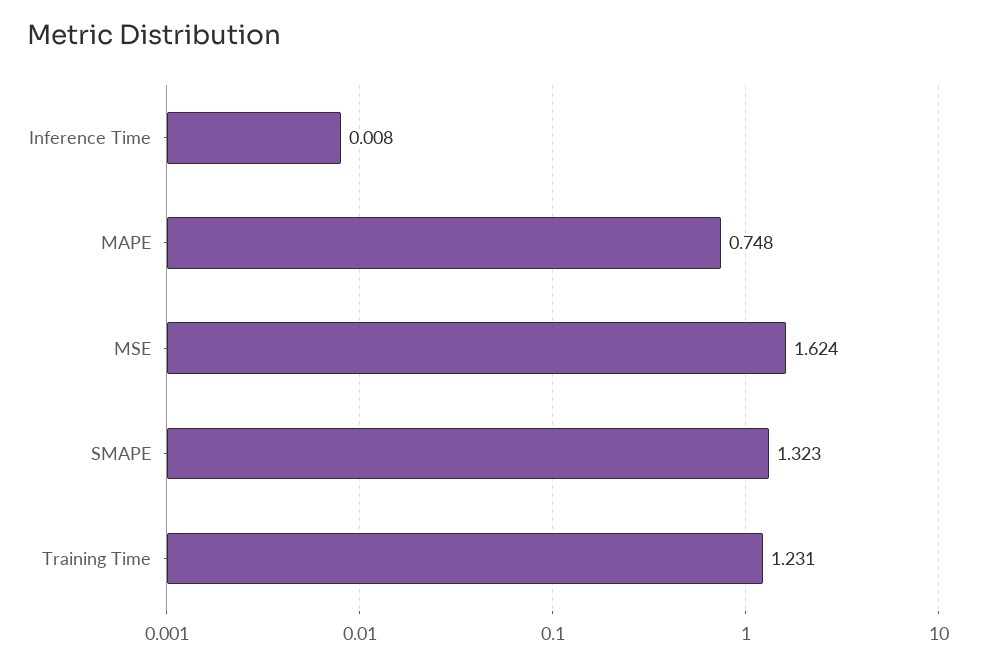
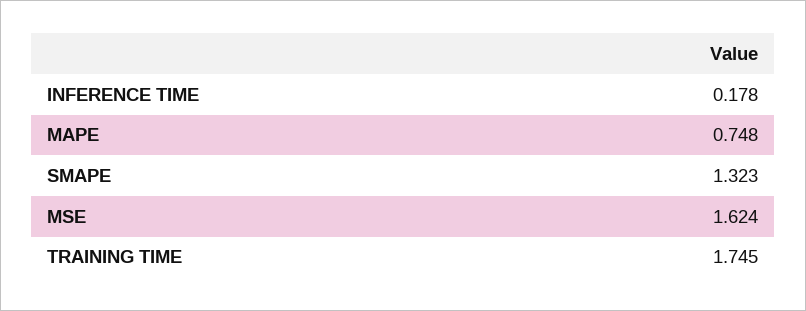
  {
-   "Inference Time": 0.008,
+   "Inference Time": 0.178,
    "MAPE": 0.748,
    "MSE": 1.624,
    "SMAPE": 1.323,
-   "Training Time": 1.231
+   "Training Time": 1.745
  }

